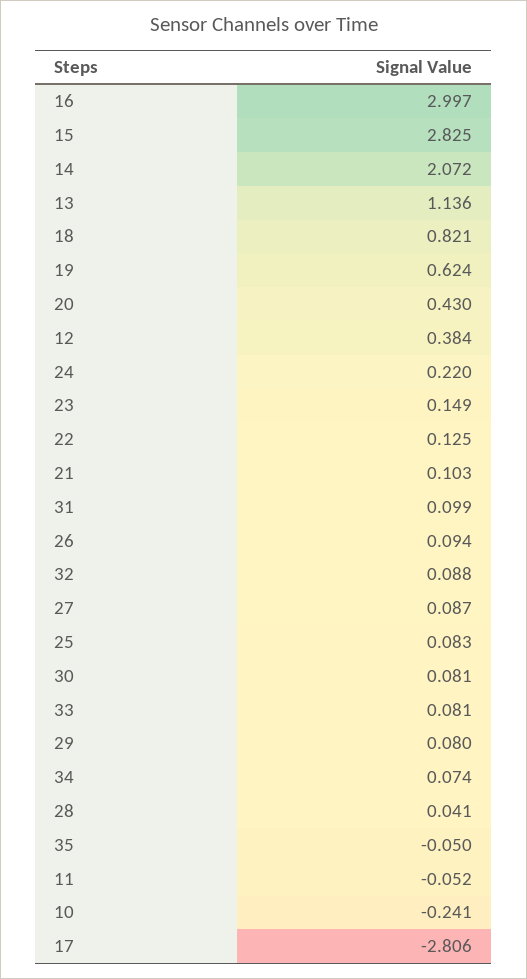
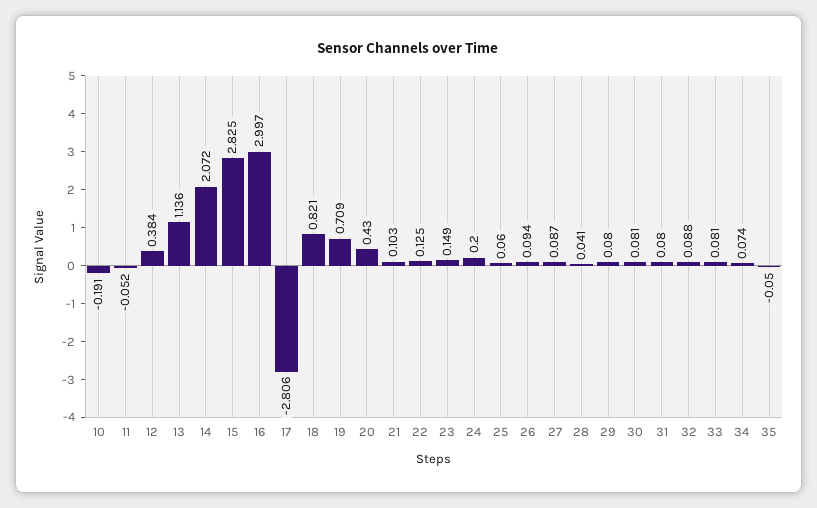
  {
    "16": 2.997,
    "15": 2.825,
    "14": 2.072,
    "13": 1.136,
    "18": 0.821,
-   "19": 0.624,
+   "19": 0.709,
    "20": 0.43,
    "12": 0.384,
-   "24": 0.22,
+   "24": 0.2,
    "23": 0.149,
    "22": 0.125,
    "21": 0.103,
-   "31": 0.099,
+   "31": 0.08,
    "26": 0.094,
    "32": 0.088,
    "27": 0.087,
-   "25": 0.083,
+   "25": 0.06,
    "30": 0.081,
    "33": 0.081,
    "29": 0.08,
    "34": 0.074,
    "28": 0.041,
    "35": -0.05,
    "11": -0.052,
-   "10": -0.241,
+   "10": -0.191,
    "17": -2.806
  }

